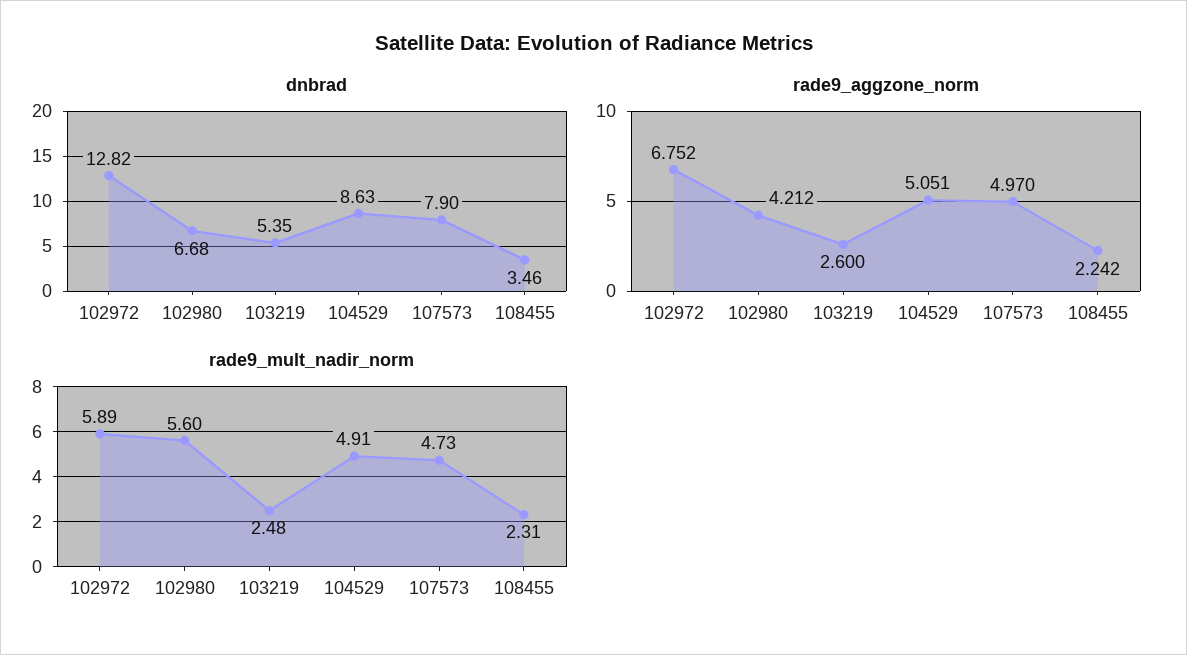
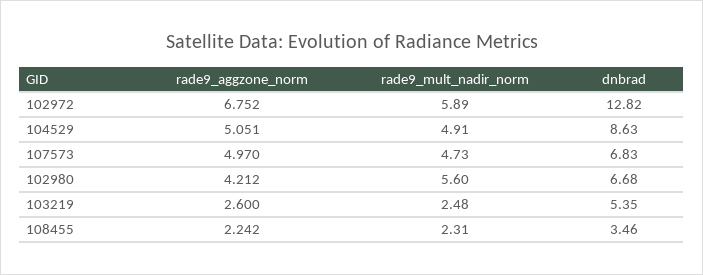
  {
    "dnbrad": {
      "102972": 12.82,
      "102980": 6.68,
      "103219": 5.35,
      "104529": 8.63,
-     "107573": 7.9,
+     "107573": 6.83,
      "108455": 3.46
    },
    "rade9_aggzone_norm": {
      "102972": 6.752,
      "102980": 4.212,
      "103219": 2.6,
      "104529": 5.051,
      "107573": 4.97,
      "108455": 2.242
    },
    "rade9_mult_nadir_norm": {
      "102972": 5.89,
      "102980": 5.6,
      "103219": 2.48,
      "104529": 4.91,
      "107573": 4.73,
      "108455": 2.31
    }
  }

